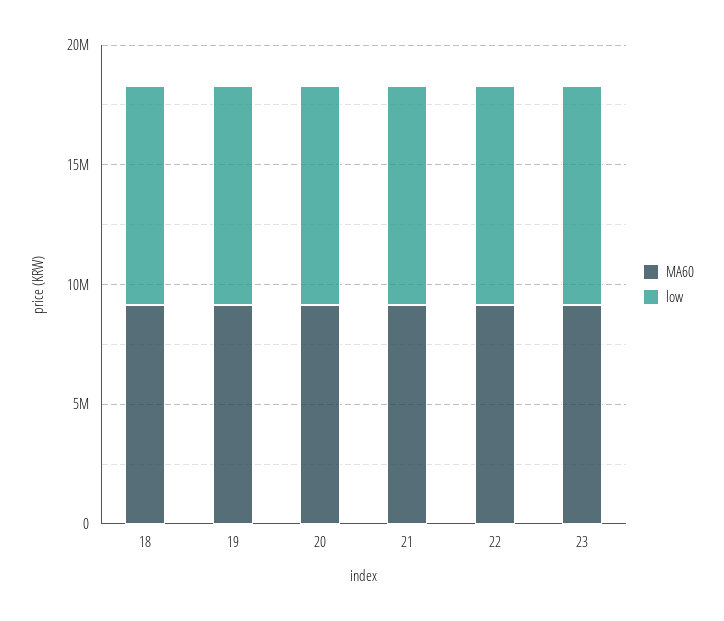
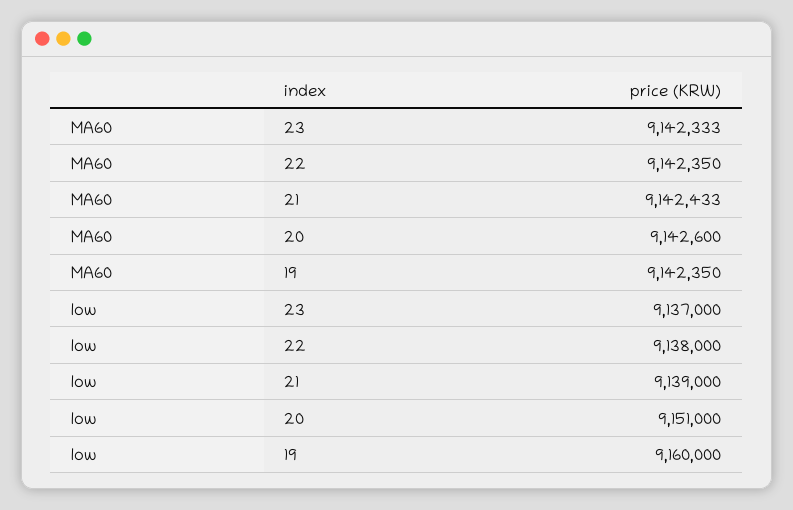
  {
    "MA60": {
-     "18": 9000000,
      "19": 9142350,
      "20": 9142600,
      "21": 9142433,
      "22": 9142350,
      "23": 9142333
    },
    "low": {
-     "18": 9000000,
      "19": 9160000,
      "20": 9151000,
      "21": 9139000,
      "22": 9138000,
      "23": 9137000
    }
  }

